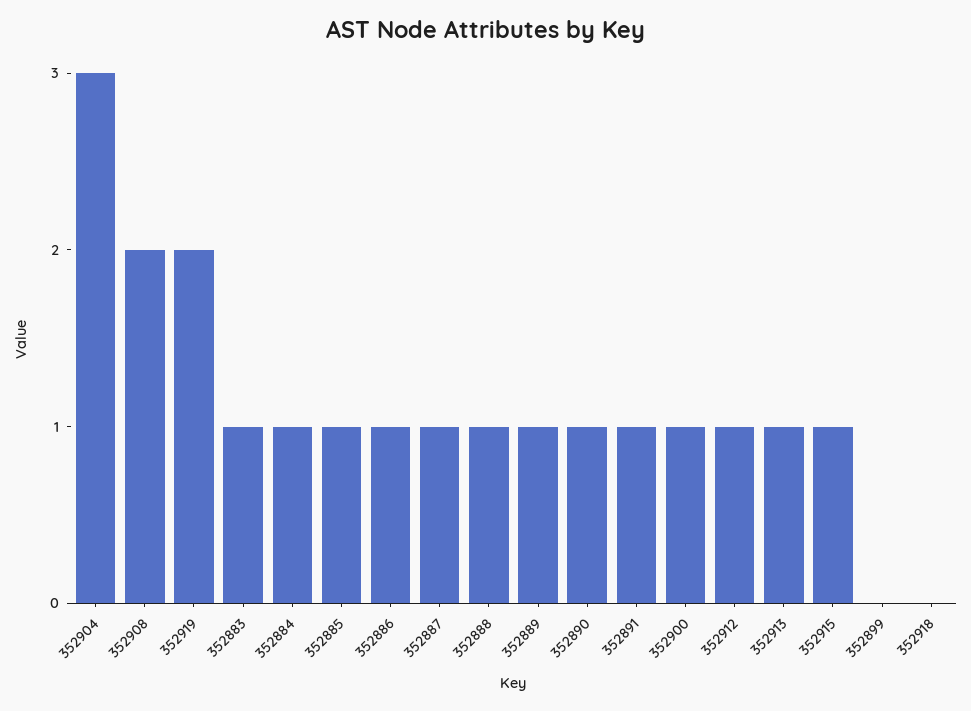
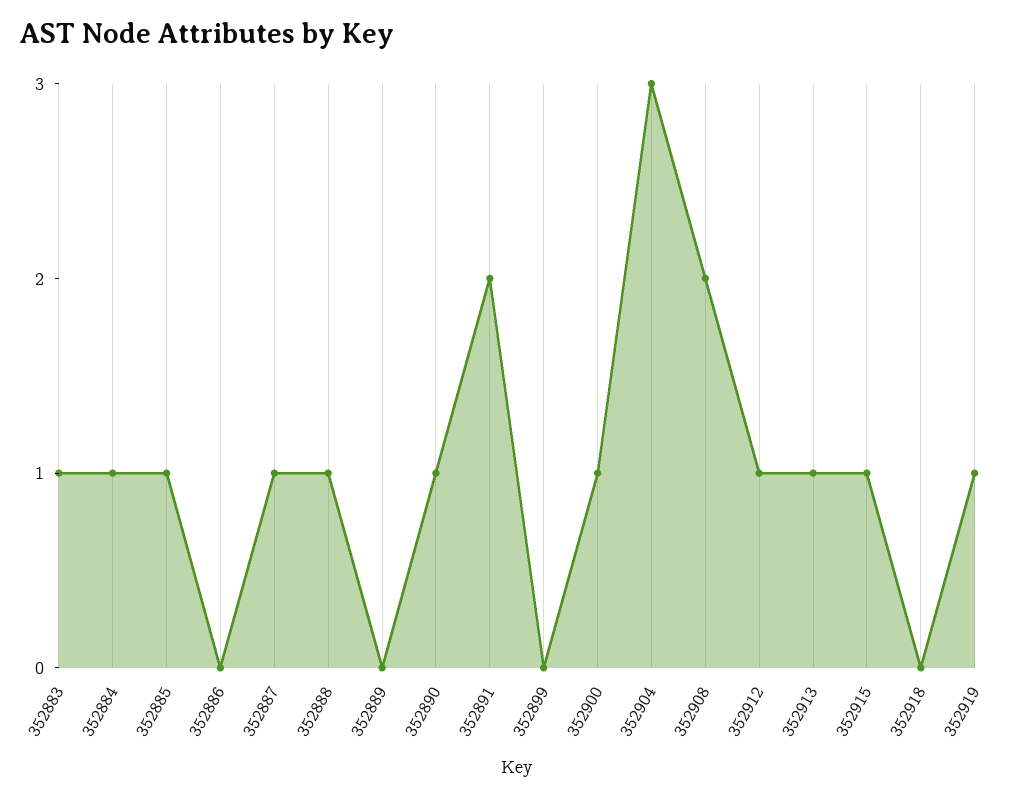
  {
    "352904": 3,
    "352908": 2,
-   "352919": 2,
+   "352919": 1,
    "352883": 1,
    "352884": 1,
    "352885": 1,
-   "352886": 1,
+   "352886": 0,
    "352887": 1,
    "352888": 1,
-   "352889": 1,
+   "352889": 0,
    "352890": 1,
-   "352891": 1,
+   "352891": 2,
    "352900": 1,
    "352912": 1,
    "352913": 1,
    "352915": 1,
    "352899": 0,
    "352918": 0
  }

